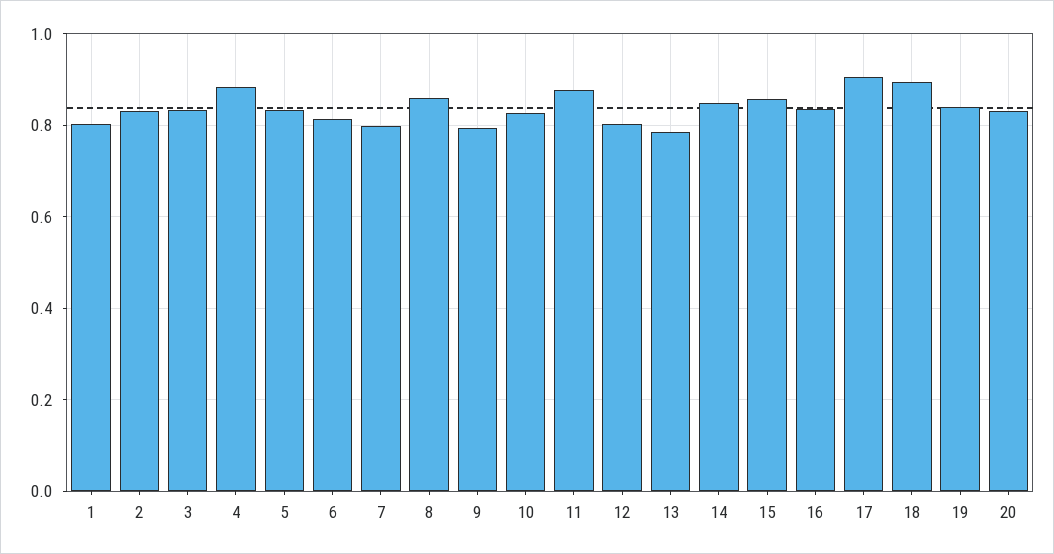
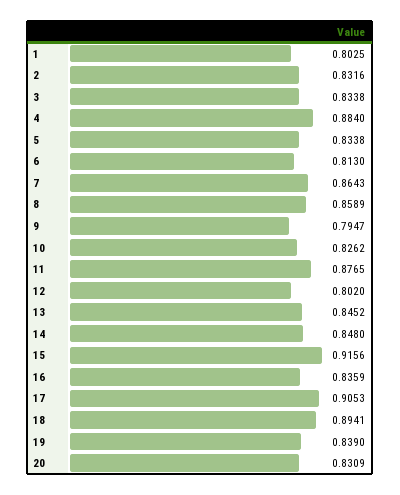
  {
    "1": 0.8025,
    "2": 0.8316,
    "3": 0.8338,
    "4": 0.884,
    "5": 0.8338,
    "6": 0.813,
-   "7": 0.8,
+   "7": 0.8643,
    "8": 0.8589,
    "9": 0.7947,
    "10": 0.8262,
    "11": 0.8765,
    "12": 0.802,
-   "13": 0.78,
+   "13": 0.8452,
    "14": 0.848,
-   "15": 0.86,
+   "15": 0.9156,
    "16": 0.8359,
    "17": 0.9053,
    "18": 0.8941,
    "19": 0.839,
    "20": 0.8309
  }

